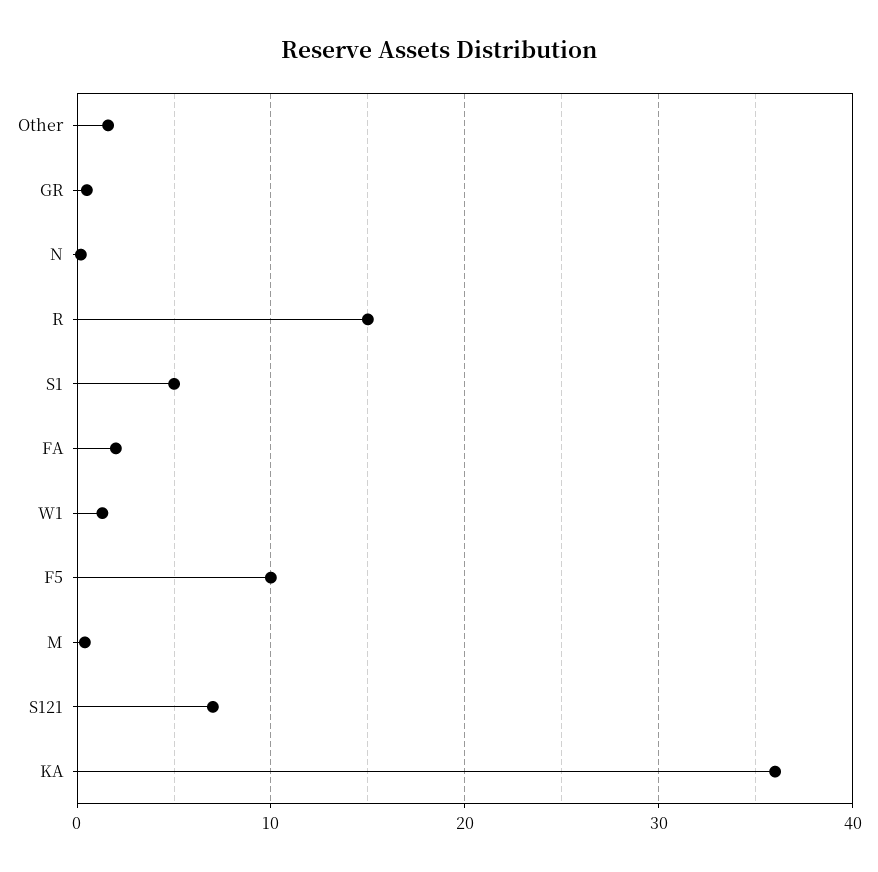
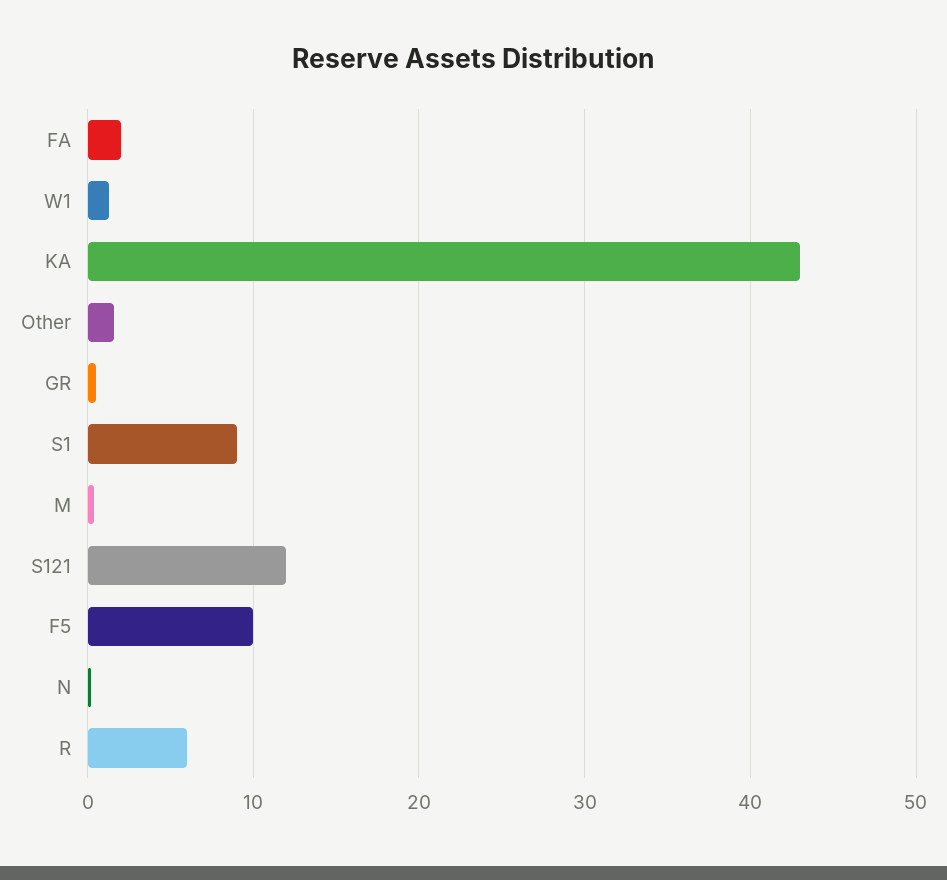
  {
    "Other": 2,
    "GR": 1,
    "N": 0,
-   "R": 15,
+   "R": 6,
-   "S1": 5,
+   "S1": 9,
    "FA": 2,
    "W1": 1,
    "F5": 10,
    "M": 0,
-   "S121": 7,
+   "S121": 12,
-   "KA": 36
+   "KA": 43
  }

